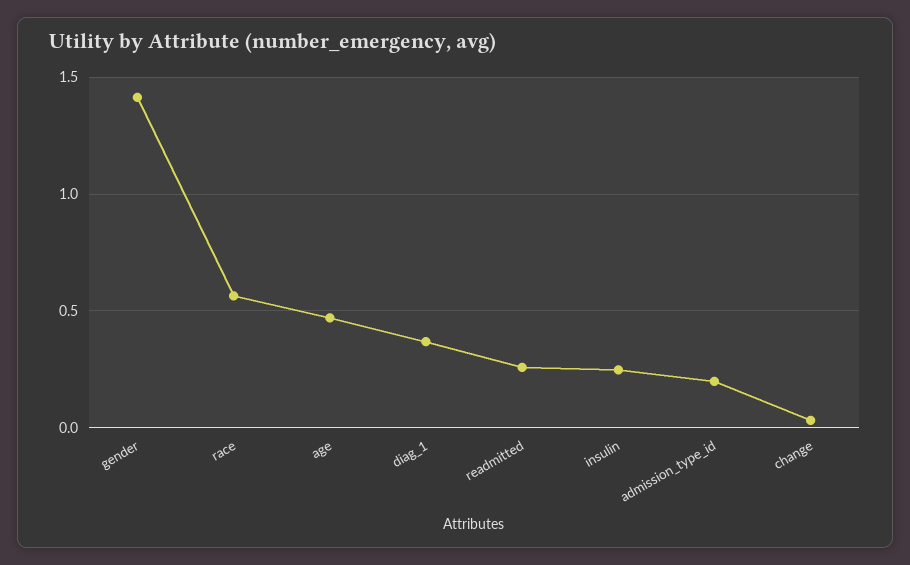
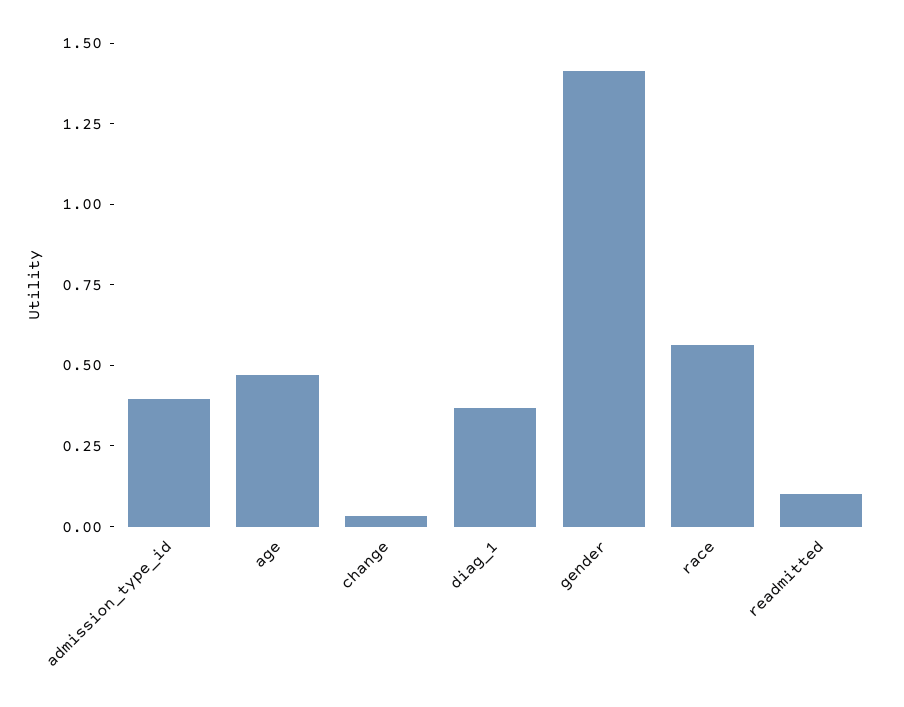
  {
    "gender": 1.4,
    "race": 0.55,
    "age": 0.45,
    "diag_1": 0.35,
-   "readmitted": 0.25,
+   "readmitted": 0.1,
-   "insulin": 0.25,
-   "admission_type_id": 0.2,
+   "admission_type_id": 0.4,
    "change": 0.05
  }

